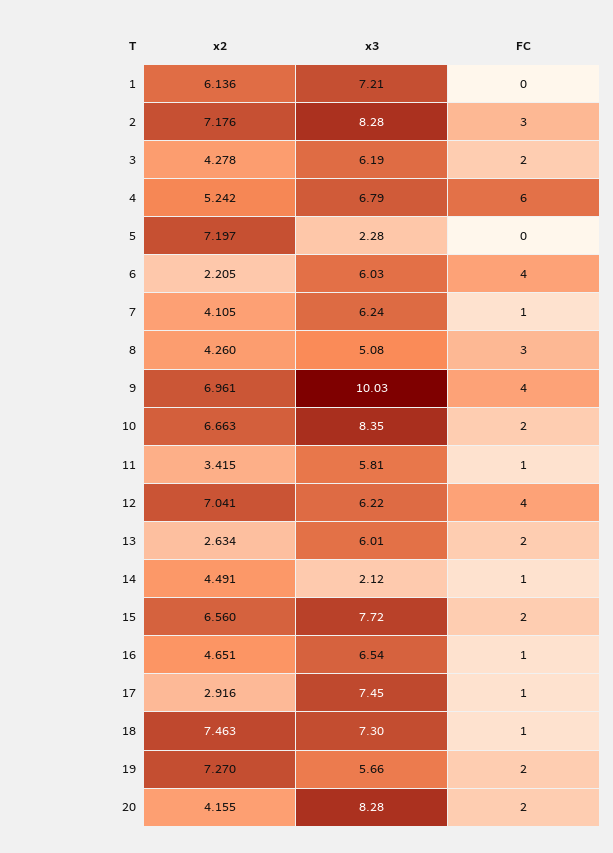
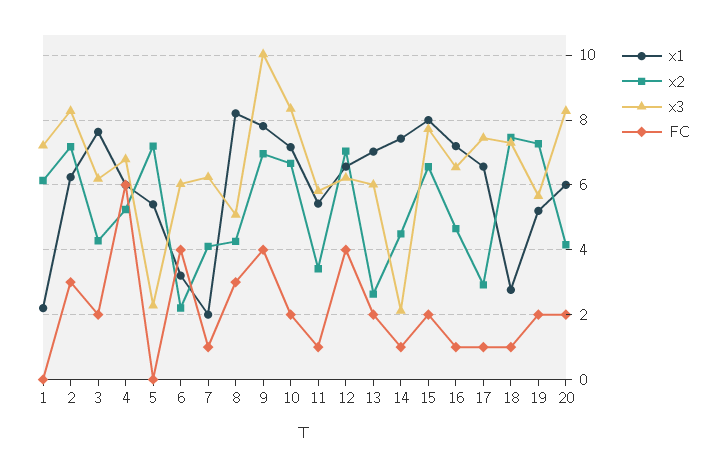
  {
    "x2": {
      "1": 6.136,
      "2": 7.176,
      "3": 4.278,
      "4": 5.242,
      "5": 7.197,
      "6": 2.205,
      "7": 4.105,
      "8": 4.26,
      "9": 6.961,
      "10": 6.663,
      "11": 3.415,
      "12": 7.041,
      "13": 2.634,
      "14": 4.491,
      "15": 6.56,
      "16": 4.651,
      "17": 2.916,
      "18": 7.463,
      "19": 7.27,
      "20": 4.155
    },
    "x3": {
      "1": 7.21,
      "2": 8.28,
      "3": 6.19,
      "4": 6.79,
      "5": 2.28,
      "6": 6.03,
      "7": 6.24,
      "8": 5.08,
      "9": 10.03,
      "10": 8.35,
      "11": 5.81,
      "12": 6.22,
      "13": 6.01,
      "14": 2.12,
      "15": 7.72,
      "16": 6.54,
      "17": 7.45,
      "18": 7.3,
      "19": 5.66,
      "20": 8.28
    },
    "FC": {
      "1": 0,
      "2": 3,
      "3": 2,
      "4": 6,
      "5": 0,
      "6": 4,
      "7": 1,
      "8": 3,
      "9": 4,
      "10": 2,
      "11": 1,
      "12": 4,
      "13": 2,
      "14": 1,
      "15": 2,
      "16": 1,
      "17": 1,
      "18": 1,
      "19": 2,
      "20": 2
-   }
+   },
+   "x1": {
+     "1": 2.2,
+     "2": 6.2,
+     "3": 7.6,
+     "4": 6,
+     "5": 5.4,
+     "6": 3.2,
+     "7": 2,
+     "8": 8.2,
+     "9": 7.8,
+     "10": 7.2,
+     "11": 5.4,
+     "12": 6.6,
+     "13": 7,
+     "14": 7.4,
+     "15": 8,
+     "16": 7.2,
+     "17": 6.6,
+     "18": 2.8,
+     "19": 5.2,
+     "20": 6
+   }
  }

